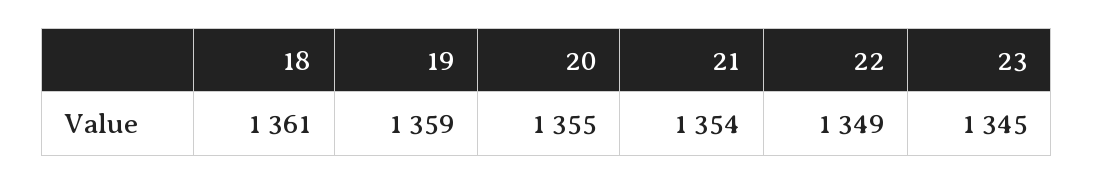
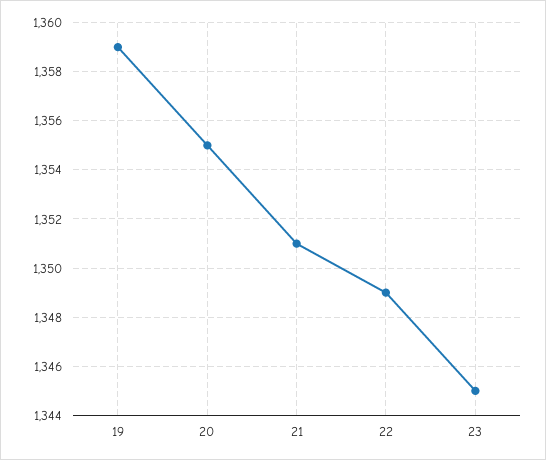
  {
-   "18": 1361,
    "19": 1359,
    "20": 1355,
-   "21": 1354,
+   "21": 1351,
    "22": 1349,
    "23": 1345
  }

